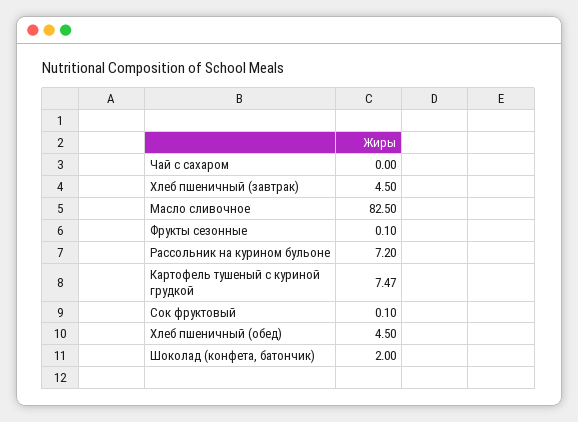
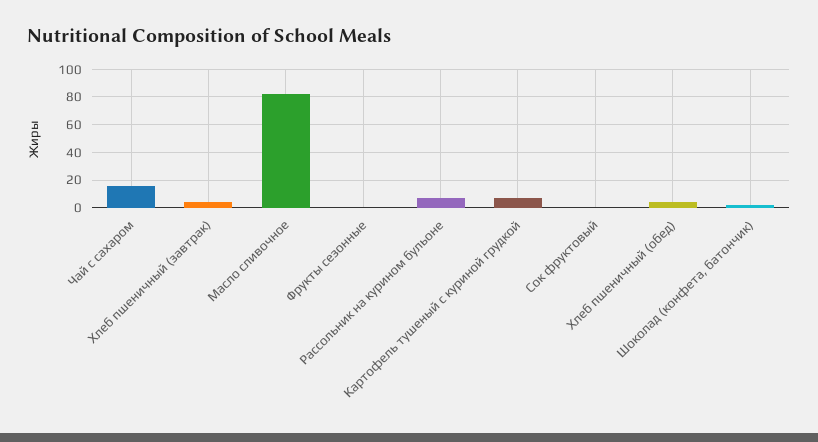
  {
-   "Чай с сахаром": 0,
+   "Чай с сахаром": 15,
    "Хлеб пшеничный (завтрак)": 4.5,
    "Масло сливочное": 82.5,
    "Фрукты сезонные": 0.1,
    "Рассольник на курином бульоне": 7.2,
    "Картофель тушеный с куриной грудкой": 7.47,
    "Сок фруктовый": 0.1,
    "Хлеб пшеничный (обед)": 4.5,
    "Шоколад (конфета, батончик)": 2
  }

